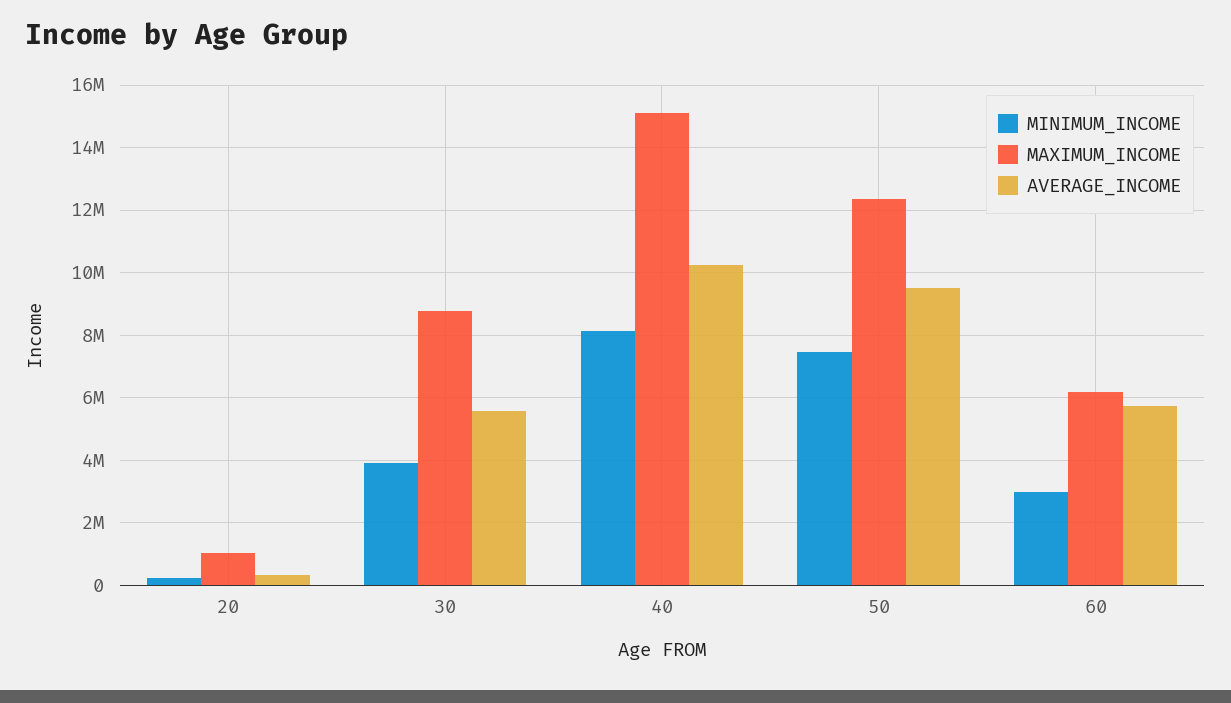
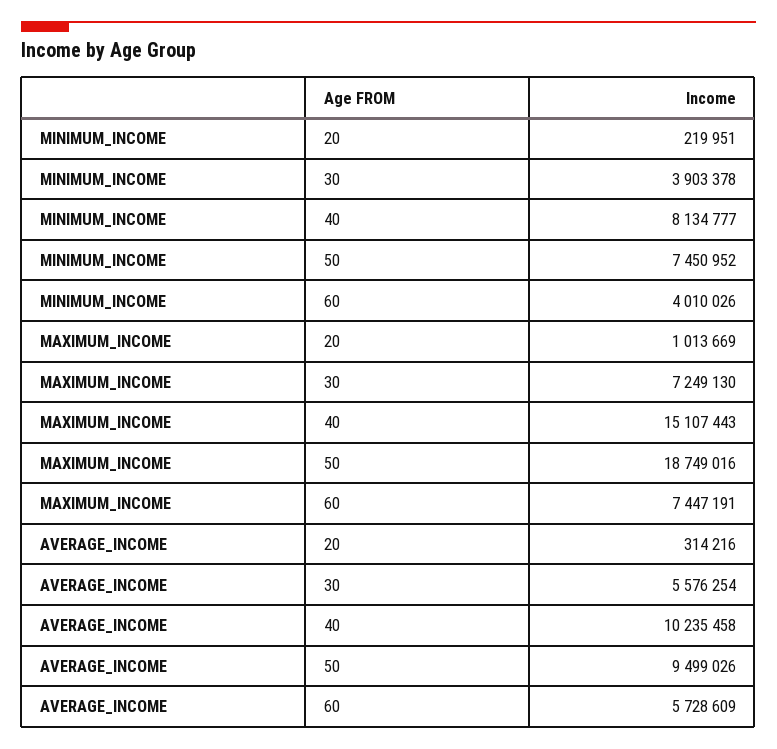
  {
    "MINIMUM_INCOME": {
      "20": 219951,
      "30": 3903378,
      "40": 8134777,
      "50": 7450952,
-     "60": 3000000
+     "60": 4010026
    },
    "MAXIMUM_INCOME": {
      "20": 1013669,
-     "30": 8800000,
+     "30": 7249130,
      "40": 15107443,
-     "50": 12400000,
+     "50": 18749016,
-     "60": 6200000
+     "60": 7447191
    },
    "AVERAGE_INCOME": {
      "20": 314216,
      "30": 5576254,
      "40": 10235458,
      "50": 9499026,
      "60": 5728609
    }
  }

